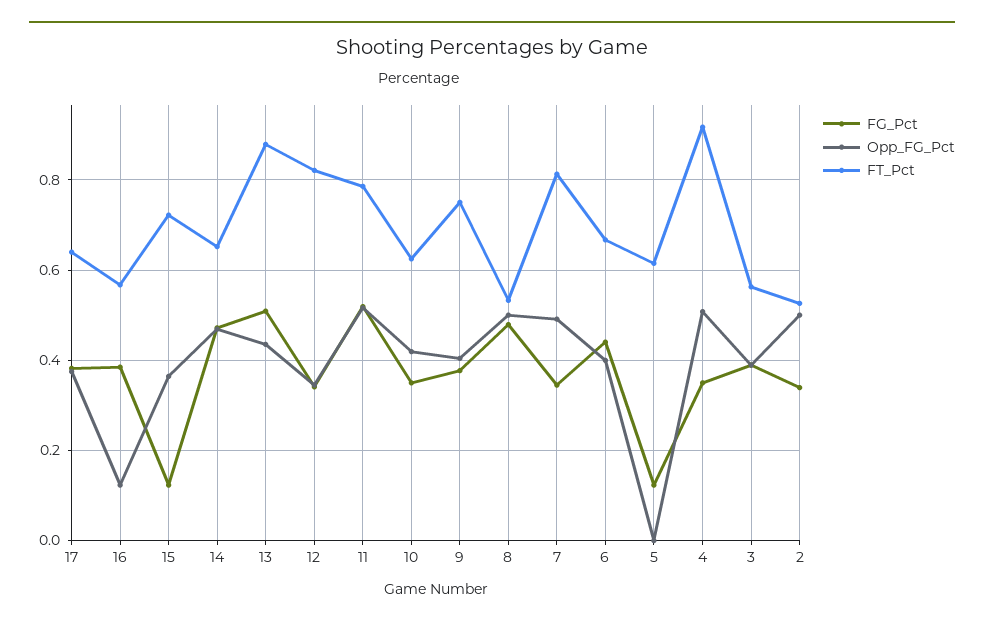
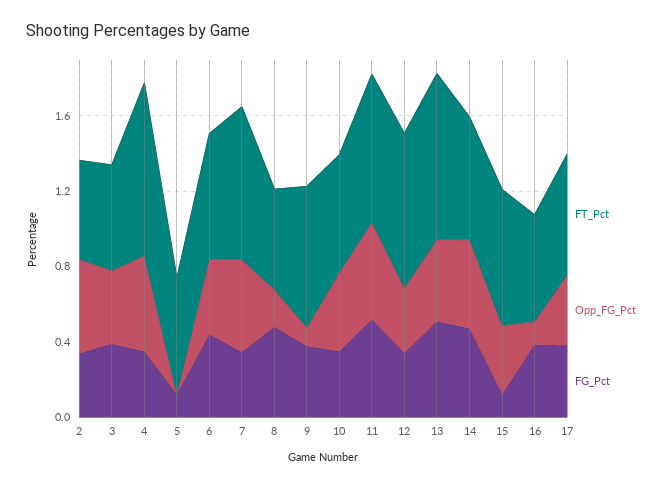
  {
    "FG_Pct": {
      "17": 0.38,
      "16": 0.38,
      "15": 0.12,
      "14": 0.48,
      "13": 0.5,
      "12": 0.34,
      "11": 0.52,
      "10": 0.36,
      "9": 0.38,
      "8": 0.48,
      "7": 0.34,
      "6": 0.44,
      "5": 0.12,
      "4": 0.36,
      "3": 0.38,
      "2": 0.34
    },
    "Opp_FG_Pct": {
      "17": 0.38,
      "16": 0.12,
      "15": 0.36,
      "14": 0.46,
      "13": 0.44,
      "12": 0.34,
      "11": 0.52,
      "10": 0.42,
-     "9": 0.4,
+     "9": 0.1,
-     "8": 0.5,
+     "8": 0.2,
      "7": 0.5,
      "6": 0.4,
      "5": 0,
      "4": 0.5,
      "3": 0.38,
      "2": 0.5
    },
    "FT_Pct": {
      "17": 0.64,
      "16": 0.56,
      "15": 0.72,
      "14": 0.66,
      "13": 0.88,
      "12": 0.82,
      "11": 0.78,
      "10": 0.62,
      "9": 0.76,
      "8": 0.54,
      "7": 0.82,
      "6": 0.66,
      "5": 0.62,
      "4": 0.92,
      "3": 0.56,
      "2": 0.52
    }
  }

